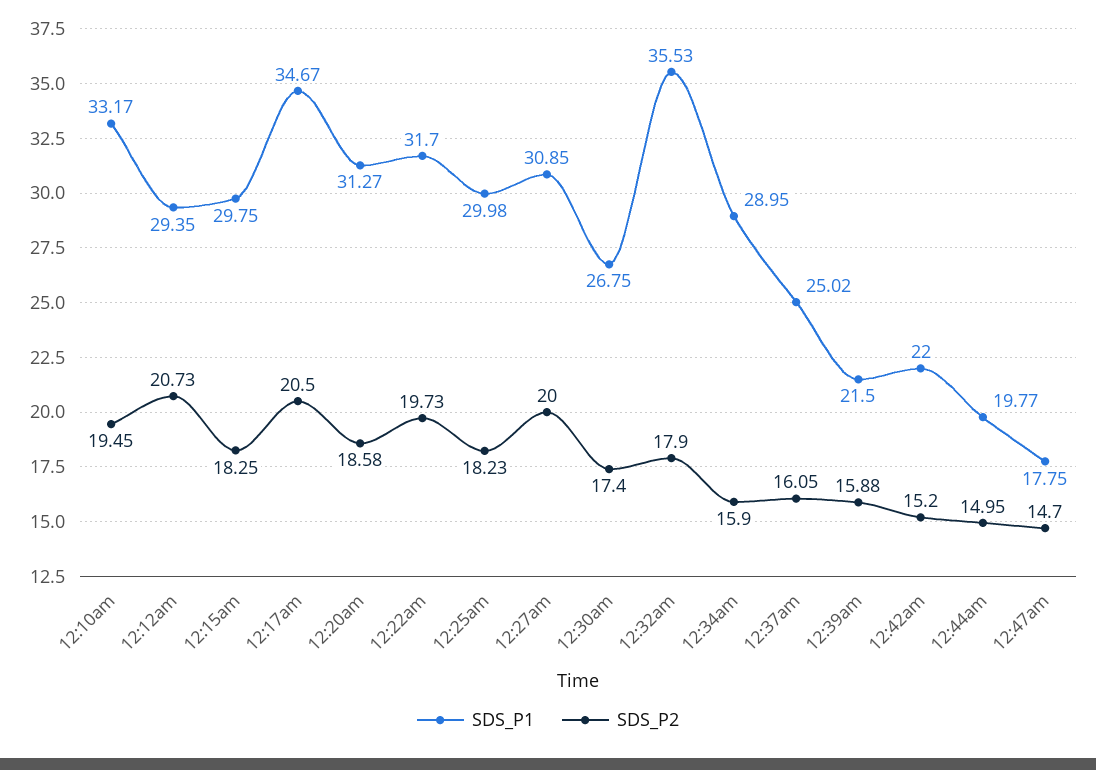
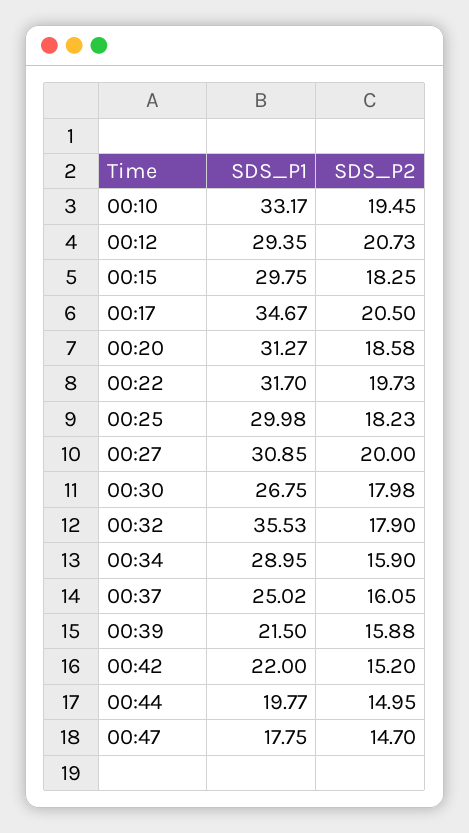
  {
    "SDS_P1": {
      "12:10am": 33.17,
      "12:12am": 29.35,
      "12:15am": 29.75,
      "12:17am": 34.67,
      "12:20am": 31.27,
      "12:22am": 31.7,
      "12:25am": 29.98,
      "12:27am": 30.85,
      "12:30am": 26.75,
      "12:32am": 35.53,
      "12:34am": 28.95,
      "12:37am": 25.02,
      "12:39am": 21.5,
      "12:42am": 22,
      "12:44am": 19.77,
      "12:47am": 17.75
    },
    "SDS_P2": {
      "12:10am": 19.45,
      "12:12am": 20.73,
      "12:15am": 18.25,
      "12:17am": 20.5,
      "12:20am": 18.58,
      "12:22am": 19.73,
      "12:25am": 18.23,
      "12:27am": 20,
-     "12:30am": 17.4,
+     "12:30am": 17.98,
      "12:32am": 17.9,
      "12:34am": 15.9,
      "12:37am": 16.05,
      "12:39am": 15.88,
      "12:42am": 15.2,
      "12:44am": 14.95,
      "12:47am": 14.7
    }
  }

